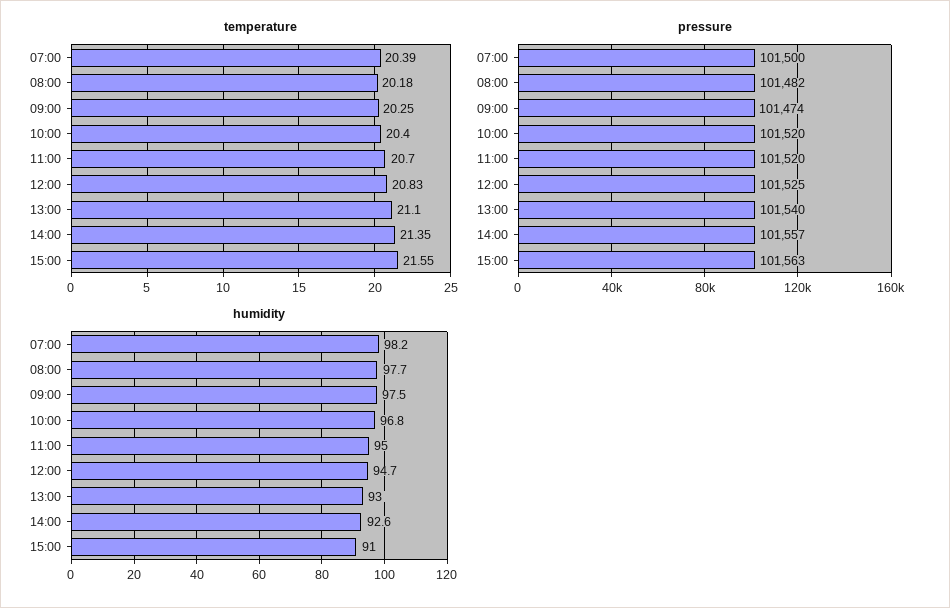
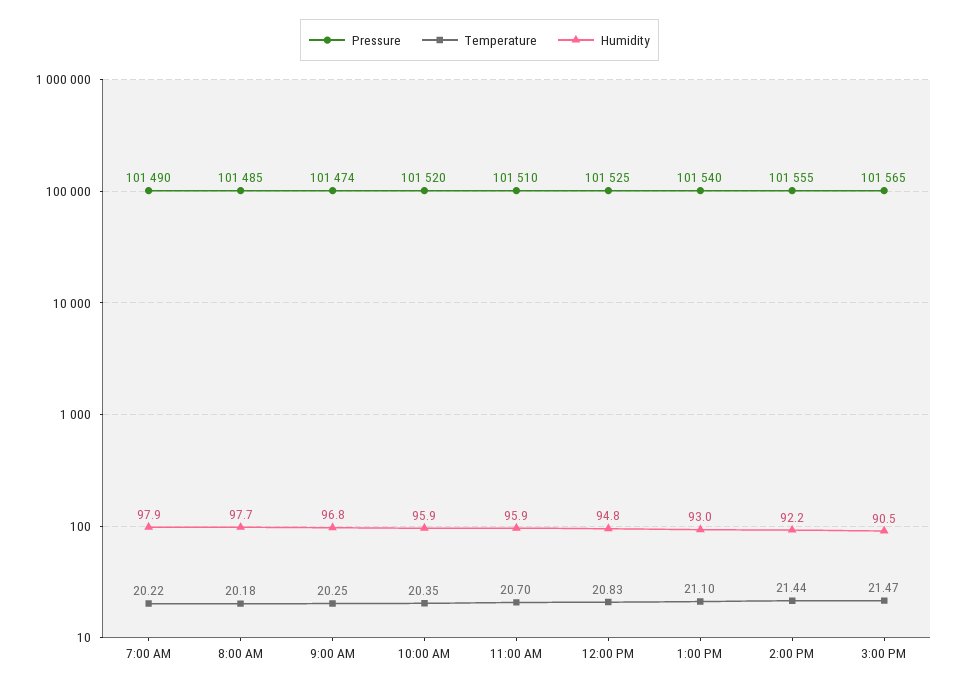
  {
    "temperature": {
-     "07:00": 20.39,
+     "07:00": 20.22,
      "08:00": 20.18,
      "09:00": 20.25,
-     "10:00": 20.4,
+     "10:00": 20.35,
      "11:00": 20.7,
      "12:00": 20.83,
      "13:00": 21.1,
-     "14:00": 21.35,
+     "14:00": 21.44,
-     "15:00": 21.55
+     "15:00": 21.47
    },
    "pressure": {
-     "07:00": 101500,
+     "07:00": 101490,
-     "08:00": 101482,
+     "08:00": 101485,
      "09:00": 101474,
      "10:00": 101520,
-     "11:00": 101520,
+     "11:00": 101510,
      "12:00": 101525,
      "13:00": 101540,
-     "14:00": 101557,
+     "14:00": 101555,
-     "15:00": 101563
+     "15:00": 101565
    },
    "humidity": {
-     "07:00": 98.2,
+     "07:00": 97.9,
      "08:00": 97.7,
-     "09:00": 97.5,
+     "09:00": 96.8,
-     "10:00": 96.8,
+     "10:00": 95.9,
-     "11:00": 95,
+     "11:00": 95.9,
-     "12:00": 94.7,
+     "12:00": 94.8,
      "13:00": 93,
-     "14:00": 92.6,
+     "14:00": 92.2,
-     "15:00": 91
+     "15:00": 90.5
    }
  }

